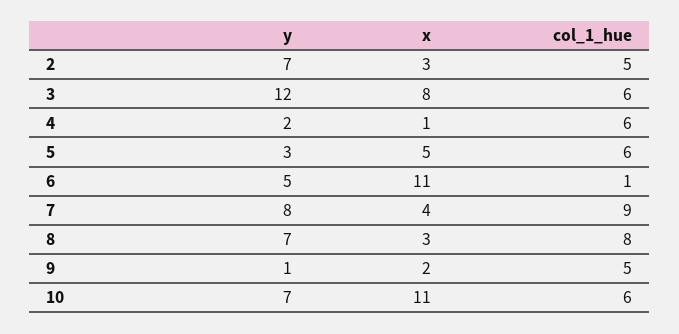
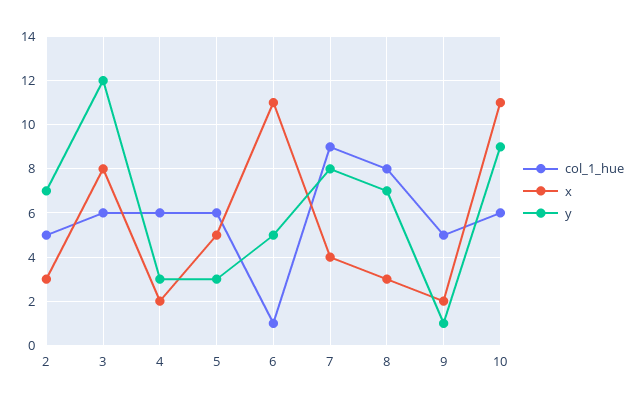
  {
    "y": {
      "2": 7,
      "3": 12,
-     "4": 2,
+     "4": 3,
      "5": 3,
      "6": 5,
      "7": 8,
      "8": 7,
      "9": 1,
-     "10": 7
+     "10": 9
    },
    "x": {
      "2": 3,
      "3": 8,
-     "4": 1,
+     "4": 2,
      "5": 5,
      "6": 11,
      "7": 4,
      "8": 3,
      "9": 2,
      "10": 11
    },
    "col_1_hue": {
      "2": 5,
      "3": 6,
      "4": 6,
      "5": 6,
      "6": 1,
      "7": 9,
      "8": 8,
      "9": 5,
      "10": 6
    }
  }

